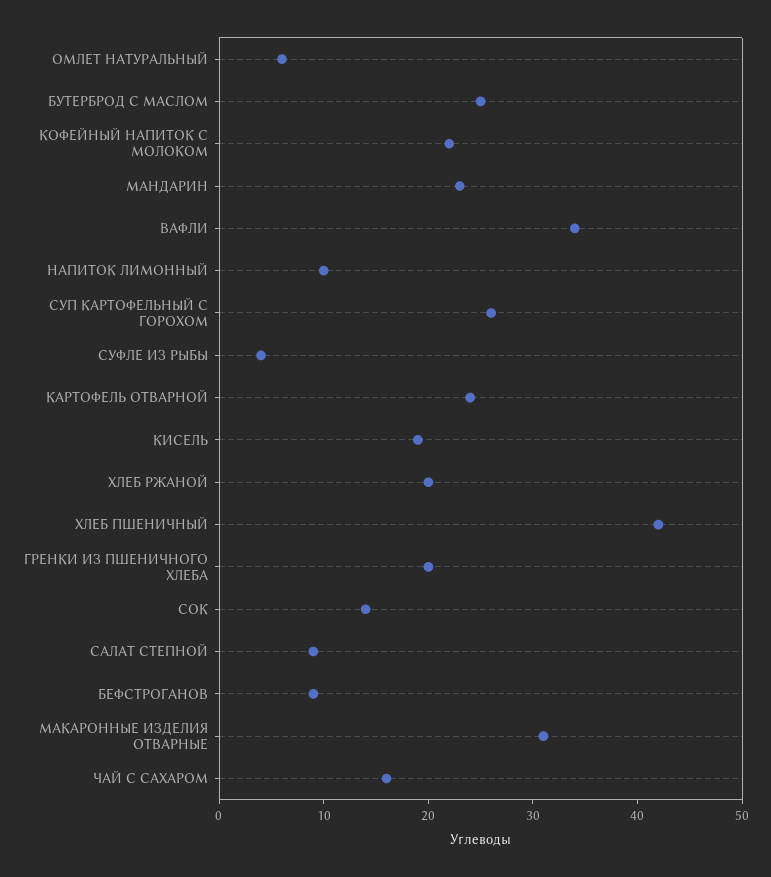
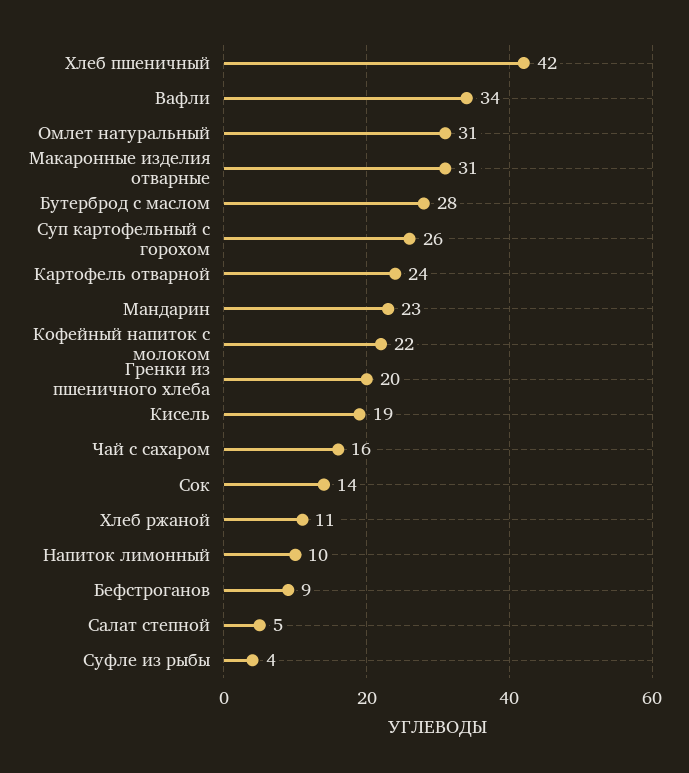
  {
-   "ОМЛЕТ НАТУРАЛЬНЫЙ": 6,
+   "ОМЛЕТ НАТУРАЛЬНЫЙ": 31,
-   "БУТЕРБРОД С МАСЛОМ": 25,
+   "БУТЕРБРОД С МАСЛОМ": 28,
    "КОФЕЙНЫЙ НАПИТОК С МОЛОКОМ": 22,
    "МАНДАРИН": 23,
    "ВАФЛИ": 34,
    "НАПИТОК ЛИМОННЫЙ": 10,
    "СУП КАРТОФЕЛЬНЫЙ С ГОРОХОМ": 26,
    "СУФЛЕ ИЗ РЫБЫ": 4,
    "КАРТОФЕЛЬ ОТВАРНОЙ": 24,
    "КИСЕЛЬ": 19,
-   "ХЛЕБ РЖАНОЙ": 20,
+   "ХЛЕБ РЖАНОЙ": 11,
    "ХЛЕБ ПШЕНИЧНЫЙ": 42,
    "ГРЕНКИ ИЗ ПШЕНИЧНОГО ХЛЕБА": 20,
    "СОК": 14,
-   "САЛАТ СТЕПНОЙ": 9,
+   "САЛАТ СТЕПНОЙ": 5,
    "БЕФСТРОГАНОВ": 9,
    "МАКАРОННЫЕ ИЗДЕЛИЯ ОТВАРНЫЕ": 31,
    "ЧАЙ С САХАРОМ": 16
  }

